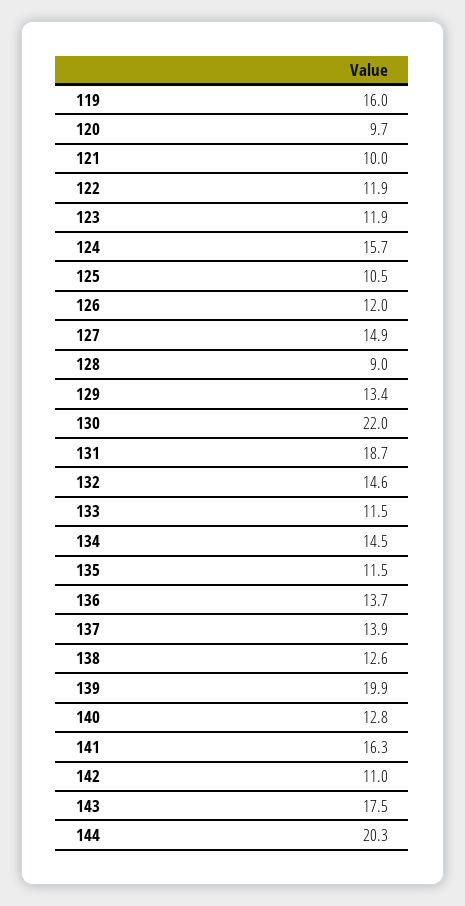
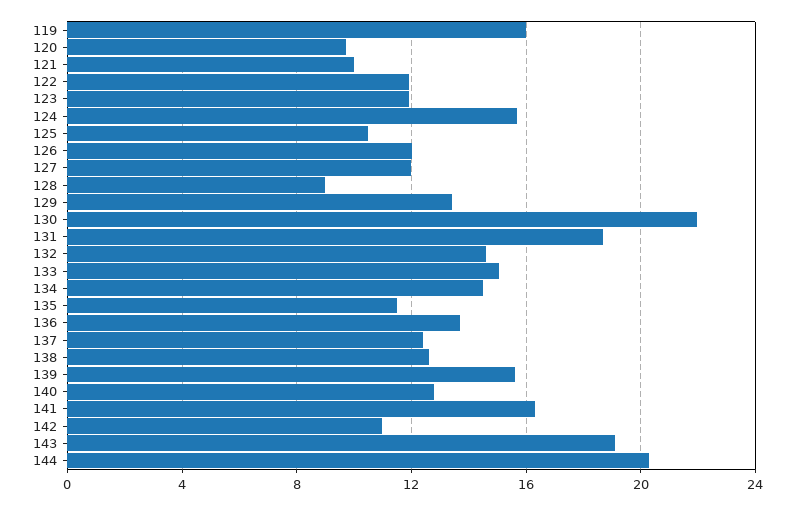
  {
    "119": 16,
    "120": 9.7,
    "121": 10,
    "122": 11.9,
    "123": 11.9,
    "124": 15.7,
    "125": 10.5,
    "126": 12,
-   "127": 14.9,
+   "127": 12,
    "128": 9,
    "129": 13.4,
    "130": 22,
    "131": 18.7,
    "132": 14.6,
-   "133": 11.5,
+   "133": 15,
    "134": 14.5,
    "135": 11.5,
    "136": 13.7,
-   "137": 13.9,
+   "137": 12.5,
    "138": 12.6,
-   "139": 19.9,
+   "139": 15.5,
    "140": 12.8,
    "141": 16.3,
    "142": 11,
-   "143": 17.5,
+   "143": 19,
    "144": 20.3
  }

